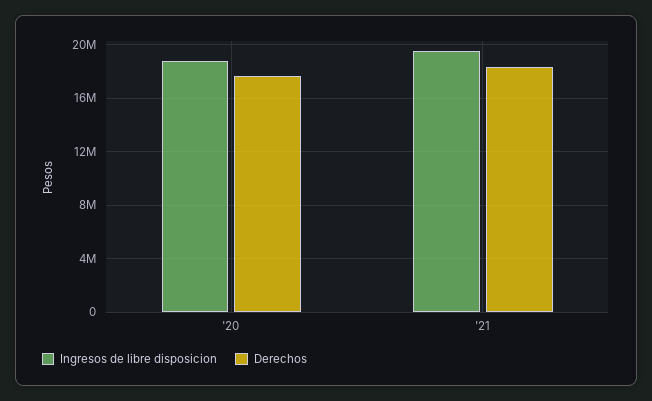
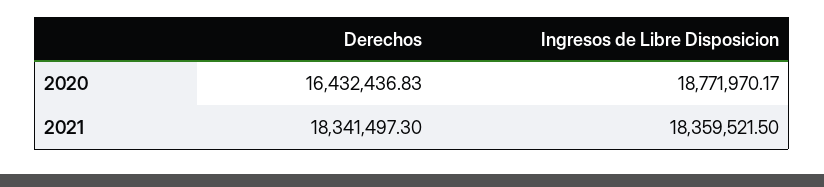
  {
    "Ingresos de libre disposicion": {
      "'20": 18771970.17,
-     "'21": 19500000
+     "'21": 18359521.5
    },
    "Derechos": {
-     "'20": 17500000,
+     "'20": 16432436.83,
      "'21": 18341497.3
    }
  }

